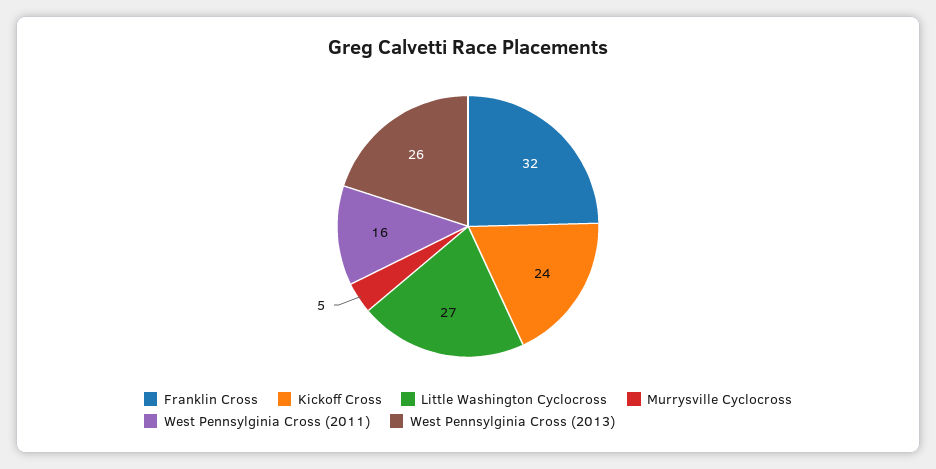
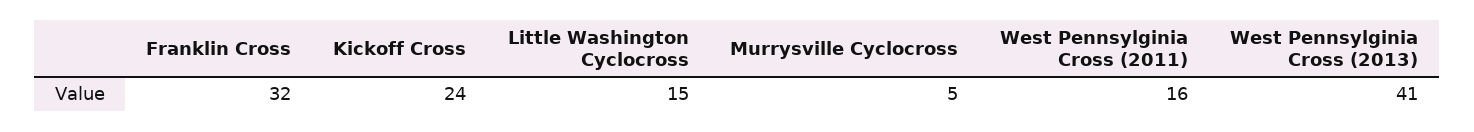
  {
    "Franklin Cross": 32,
    "Kickoff Cross": 24,
-   "Little Washington Cyclocross": 27,
+   "Little Washington Cyclocross": 15,
    "Murrysville Cyclocross": 5,
    "West Pennsylginia Cross (2011)": 16,
-   "West Pennsylginia Cross (2013)": 26
+   "West Pennsylginia Cross (2013)": 41
  }

